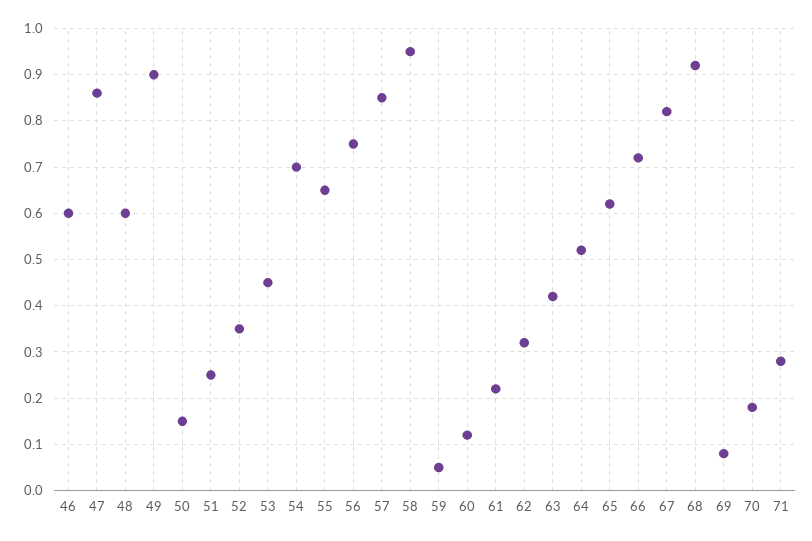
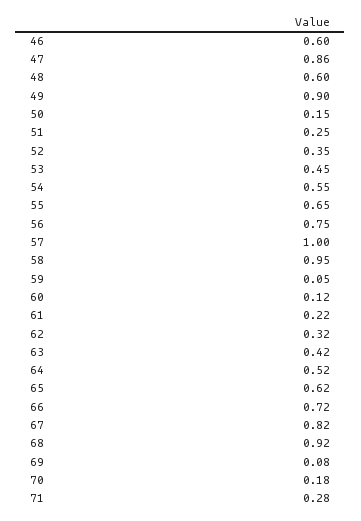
  {
    "46": 0.6,
    "47": 0.86,
    "48": 0.6,
    "49": 0.9,
    "50": 0.15,
    "51": 0.25,
    "52": 0.35,
    "53": 0.45,
-   "54": 0.7,
+   "54": 0.55,
    "55": 0.65,
    "56": 0.75,
-   "57": 0.85,
+   "57": 1,
    "58": 0.95,
    "59": 0.05,
    "60": 0.12,
    "61": 0.22,
    "62": 0.32,
    "63": 0.42,
    "64": 0.52,
    "65": 0.62,
    "66": 0.72,
    "67": 0.82,
    "68": 0.92,
    "69": 0.08,
    "70": 0.18,
    "71": 0.28
  }

